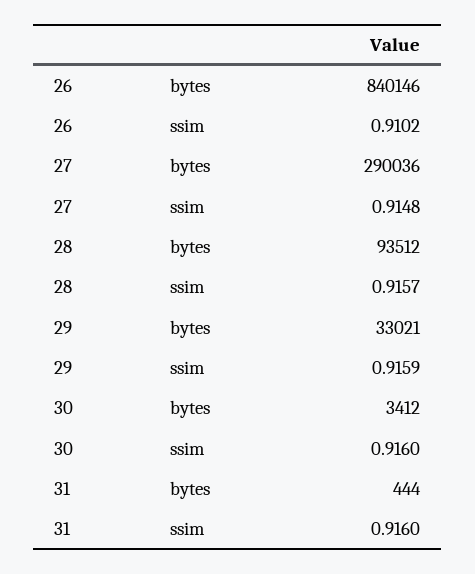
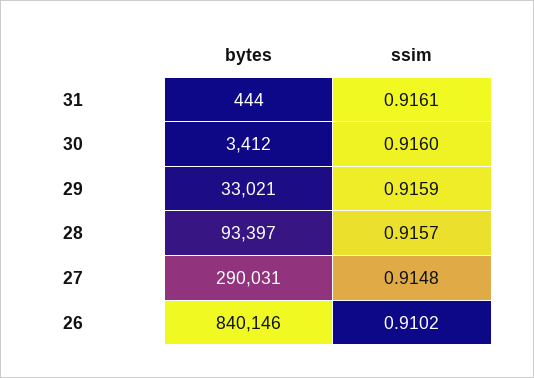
  {
    "26": {
      "bytes": 840146,
      "ssim": 0.9102
    },
    "27": {
-     "bytes": 290036,
+     "bytes": 290031,
      "ssim": 0.9148
    },
    "28": {
-     "bytes": 93512,
+     "bytes": 93397,
      "ssim": 0.9157
    },
    "29": {
      "bytes": 33021,
      "ssim": 0.9159
    },
    "30": {
      "bytes": 3412,
      "ssim": 0.916
    },
    "31": {
      "bytes": 444,
-     "ssim": 0.916
+     "ssim": 0.9161
    }
  }

